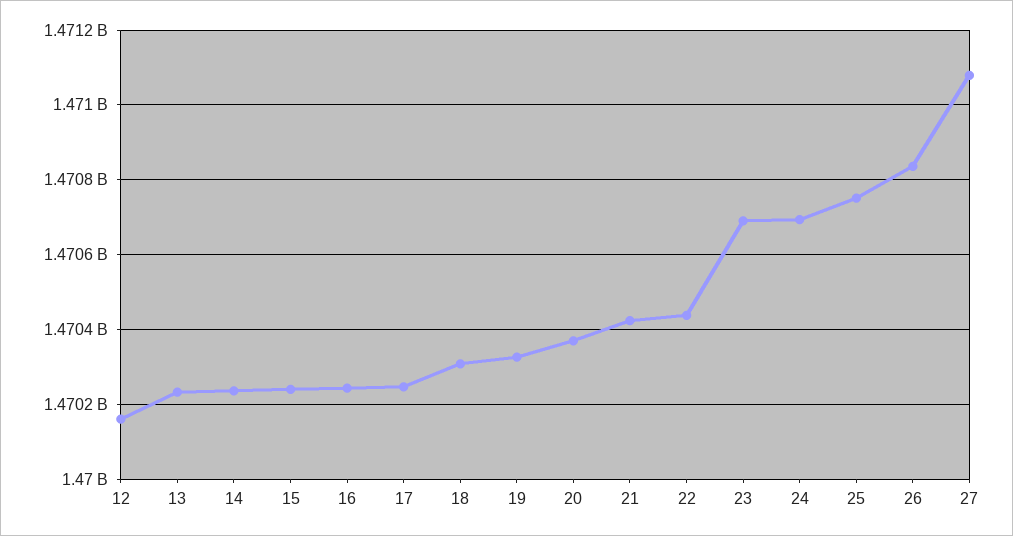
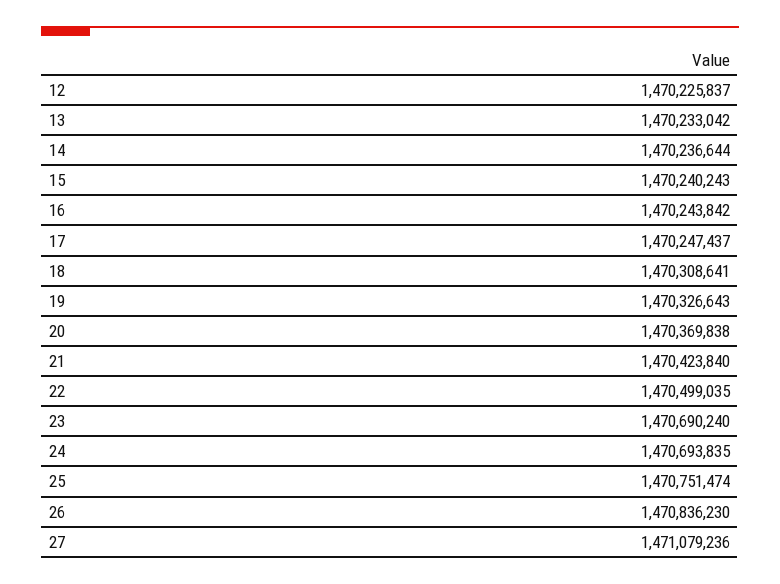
  {
-   "12": 1470160000,
+   "12": 1470225837,
    "13": 1470233042,
    "14": 1470236644,
    "15": 1470240243,
    "16": 1470243842,
    "17": 1470247437,
    "18": 1470308641,
    "19": 1470326643,
    "20": 1470369838,
    "21": 1470423840,
-   "22": 1470440000,
+   "22": 1470499035,
    "23": 1470690240,
    "24": 1470693835,
    "25": 1470751474,
    "26": 1470836230,
    "27": 1471079236
  }

